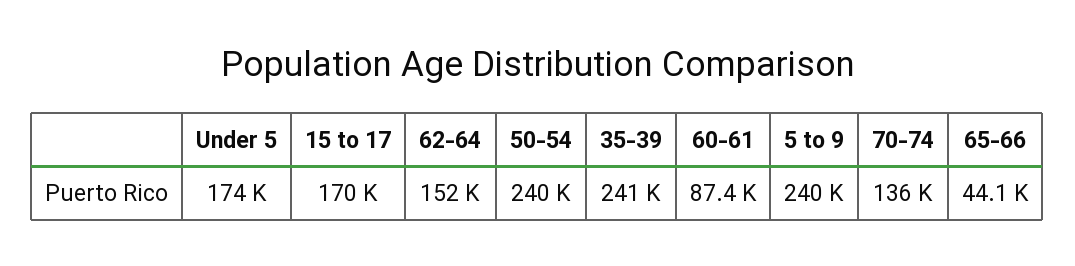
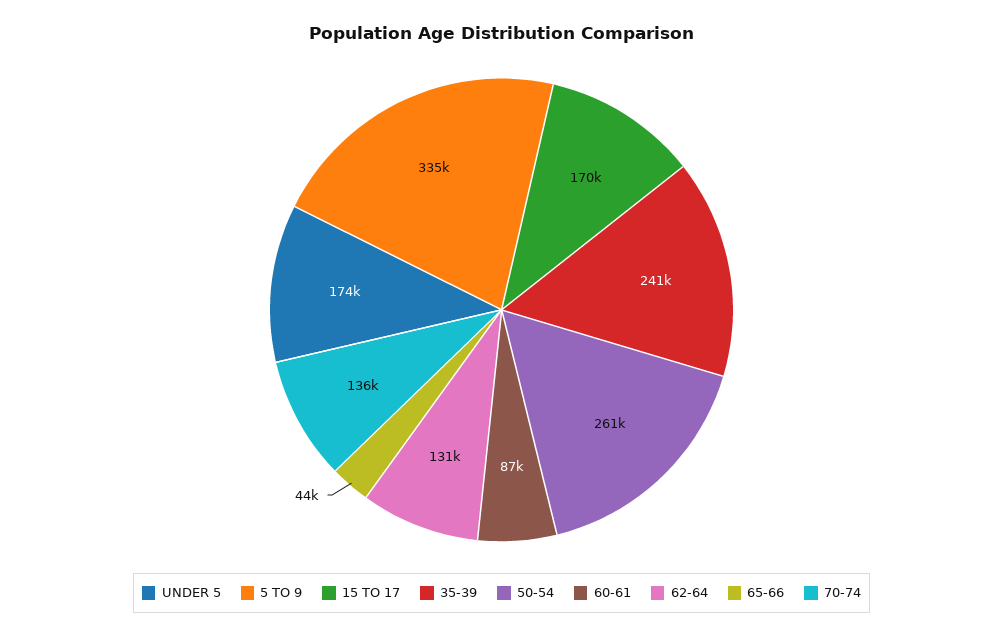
  {
    "Under 5": 174000,
    "15 to 17": 170000,
-   "62-64": 152000,
+   "62-64": 131000,
-   "50-54": 240000,
+   "50-54": 261000,
    "35-39": 241000,
    "60-61": 87400,
-   "5 to 9": 240000,
+   "5 to 9": 335000,
    "70-74": 136000,
    "65-66": 44100
  }

